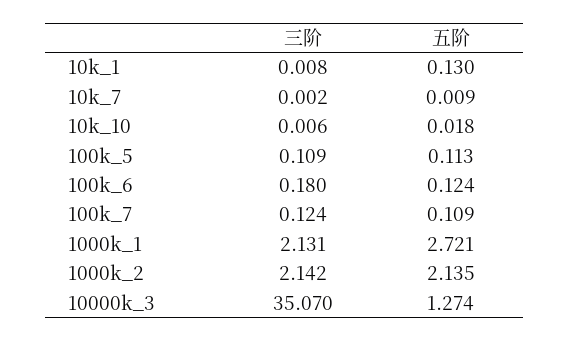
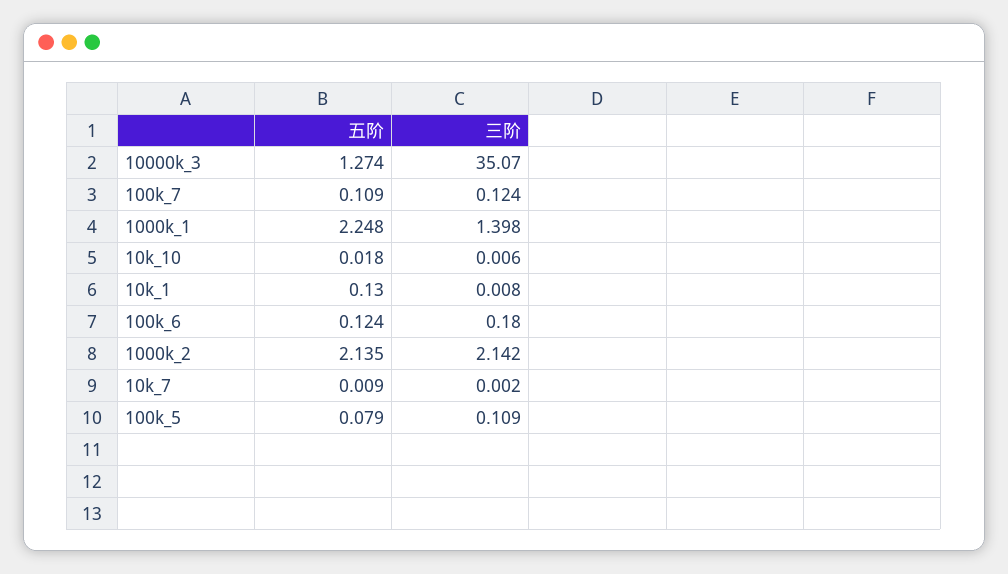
  {
    "三阶": {
      "10k_1": 0.008,
      "10k_7": 0.002,
      "10k_10": 0.006,
      "100k_5": 0.109,
      "100k_6": 0.18,
      "100k_7": 0.124,
-     "1000k_1": 2.131,
+     "1000k_1": 1.398,
      "1000k_2": 2.142,
      "10000k_3": 35.07
    },
    "五阶": {
      "10k_1": 0.13,
      "10k_7": 0.009,
      "10k_10": 0.018,
-     "100k_5": 0.113,
+     "100k_5": 0.079,
      "100k_6": 0.124,
      "100k_7": 0.109,
-     "1000k_1": 2.721,
+     "1000k_1": 2.248,
      "1000k_2": 2.135,
      "10000k_3": 1.274
    }
  }

